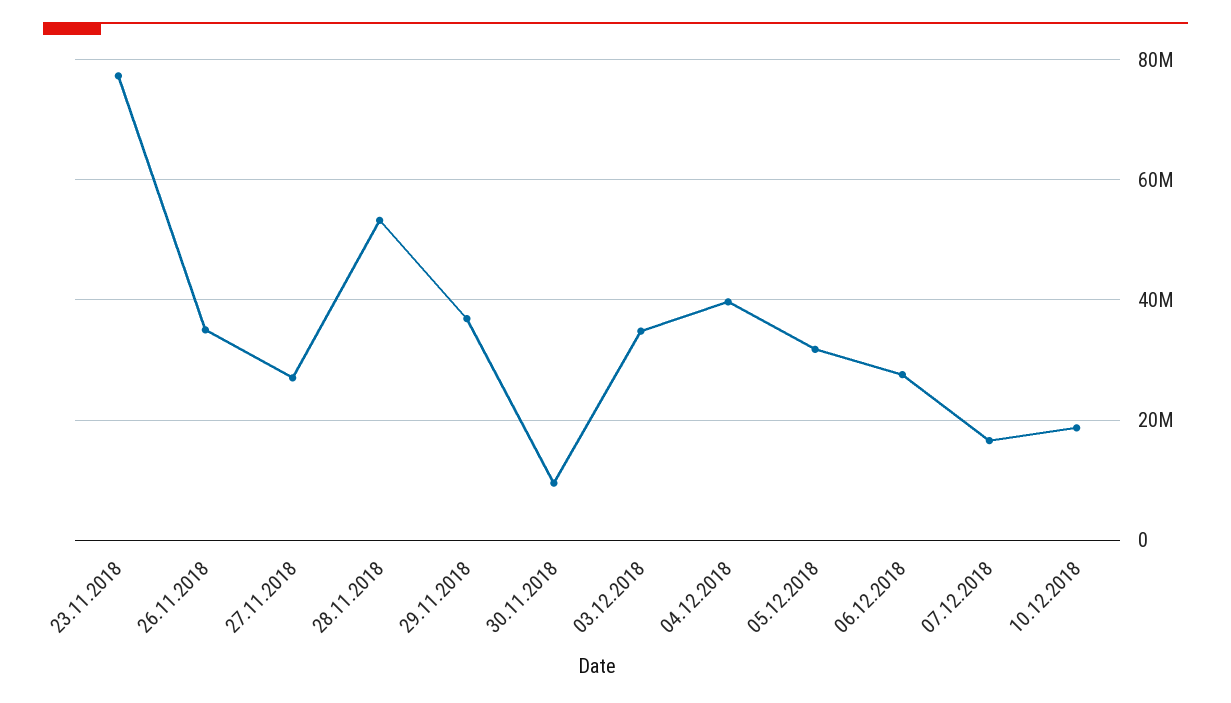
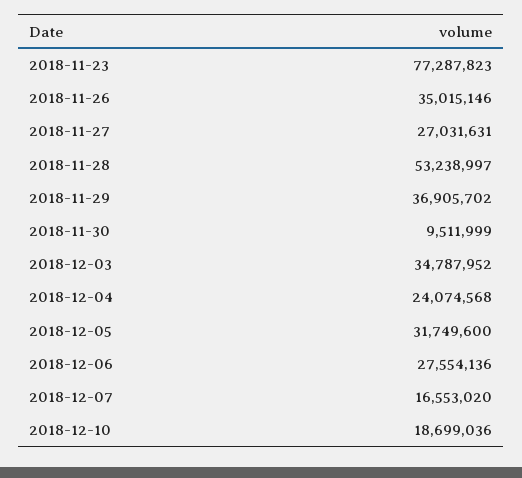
  {
    "23.11.2018": 77287823,
    "26.11.2018": 35015146,
    "27.11.2018": 27031631,
    "28.11.2018": 53238997,
    "29.11.2018": 36905702,
    "30.11.2018": 9511999,
    "03.12.2018": 34787952,
-   "04.12.2018": 40000000,
+   "04.12.2018": 24074568,
    "05.12.2018": 31749600,
    "06.12.2018": 27554136,
    "07.12.2018": 16553020,
    "10.12.2018": 18699036
  }

